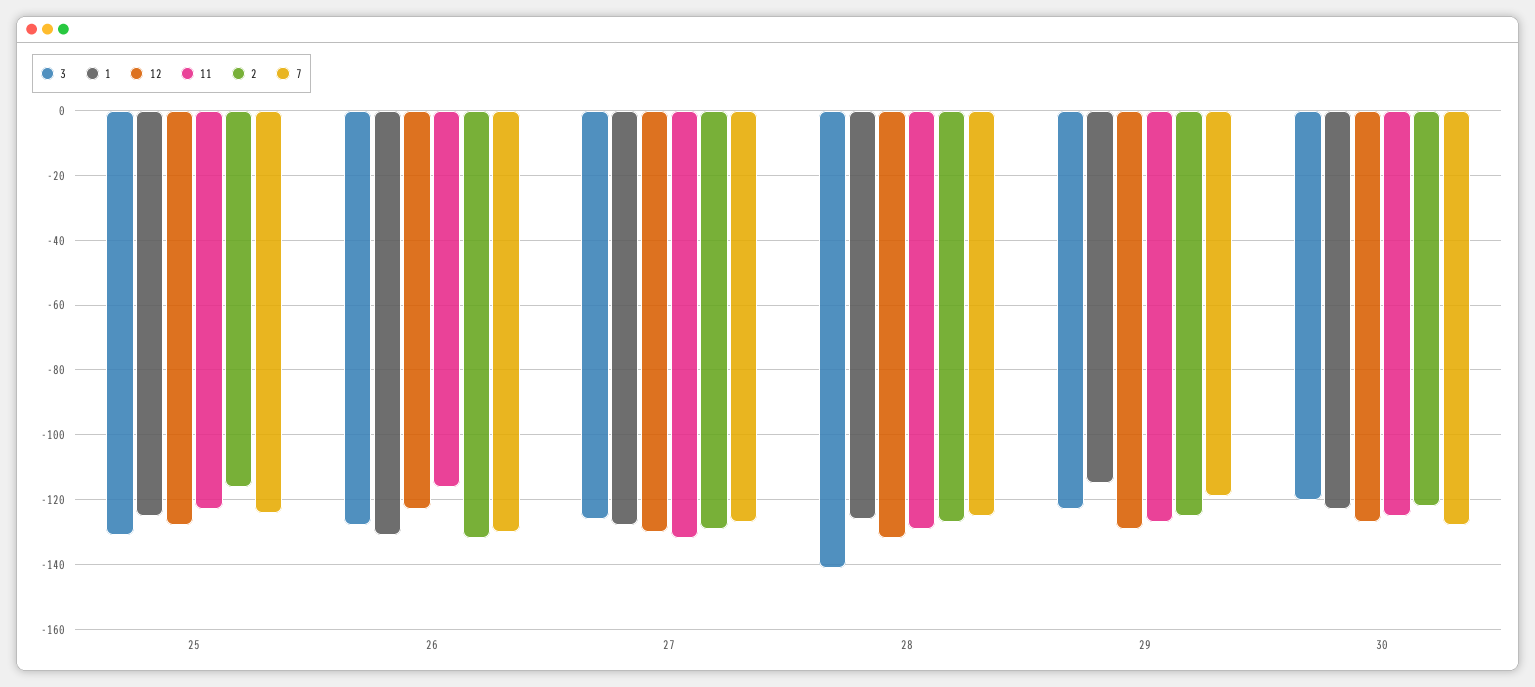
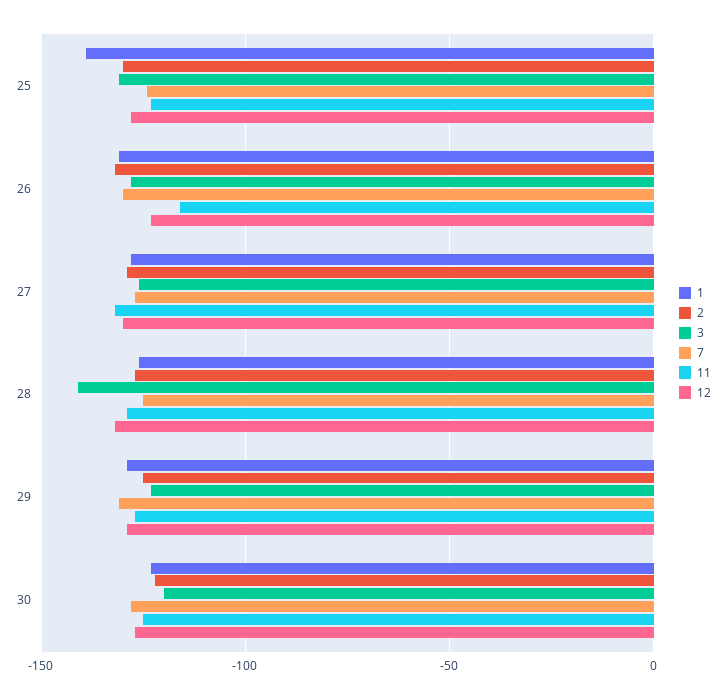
  {
    "3": {
      "25": -130,
      "26": -130,
      "27": -125,
      "28": -140,
      "29": -125,
      "30": -120
    },
    "1": {
-     "25": -125,
+     "25": -140,
      "26": -130,
      "27": -130,
      "28": -125,
-     "29": -115,
+     "29": -130,
      "30": -125
    },
    "12": {
      "25": -130,
      "26": -125,
      "27": -130,
      "28": -130,
      "29": -130,
      "30": -125
    },
    "11": {
      "25": -125,
      "26": -115,
      "27": -130,
      "28": -130,
      "29": -125,
      "30": -125
    },
    "2": {
-     "25": -115,
+     "25": -130,
      "26": -130,
      "27": -130,
      "28": -125,
      "29": -125,
      "30": -120
    },
    "7": {
      "25": -125,
      "26": -130,
      "27": -125,
      "28": -125,
-     "29": -120,
+     "29": -130,
      "30": -130
    }
  }

